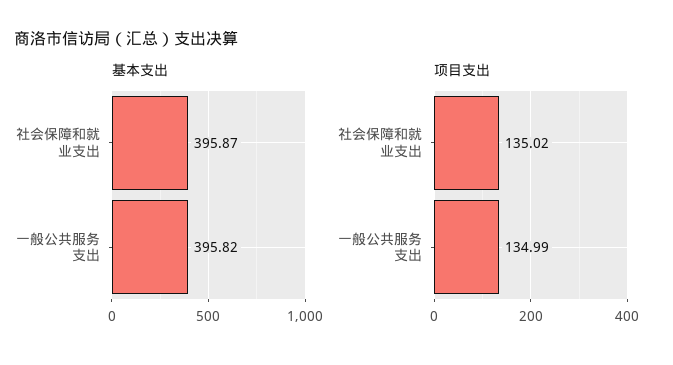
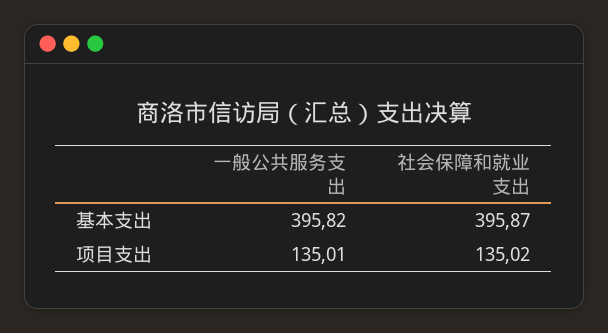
  {
    "基本支出": {
      "社会保障和就业支出": 395.87,
      "一般公共服务支出": 395.82
    },
    "项目支出": {
      "社会保障和就业支出": 135.02,
-     "一般公共服务支出": 134.99
+     "一般公共服务支出": 135.01
    }
  }

